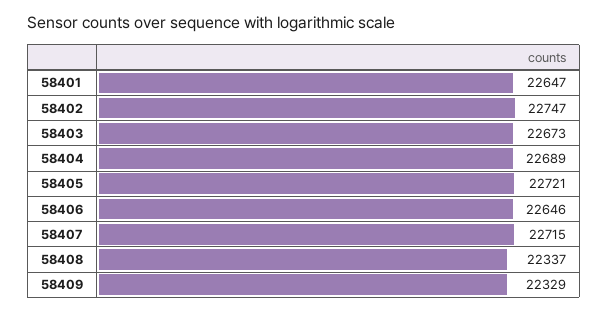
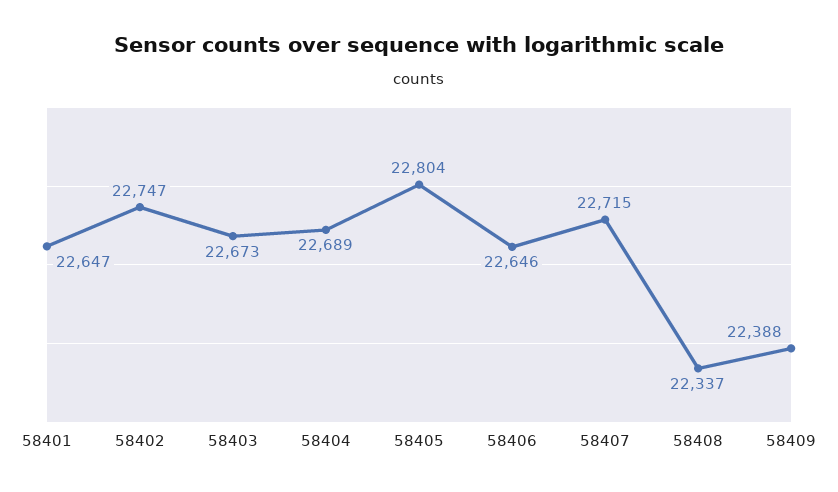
  {
    "58401": 22647,
    "58402": 22747,
    "58403": 22673,
    "58404": 22689,
-   "58405": 22721,
+   "58405": 22804,
    "58406": 22646,
    "58407": 22715,
    "58408": 22337,
-   "58409": 22329
+   "58409": 22388
  }

